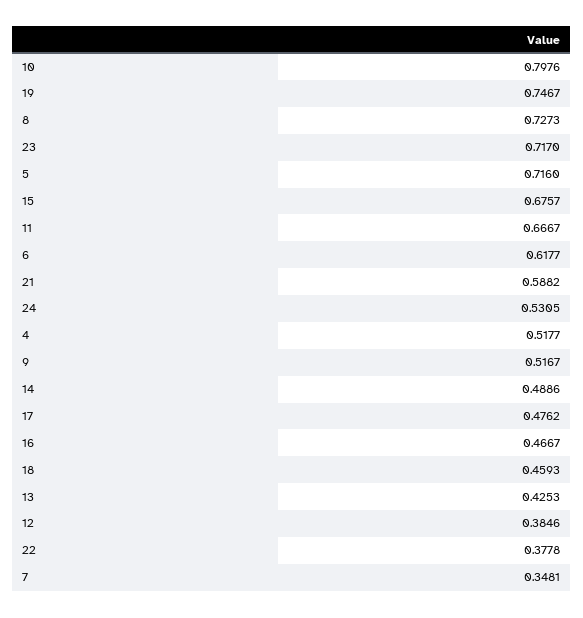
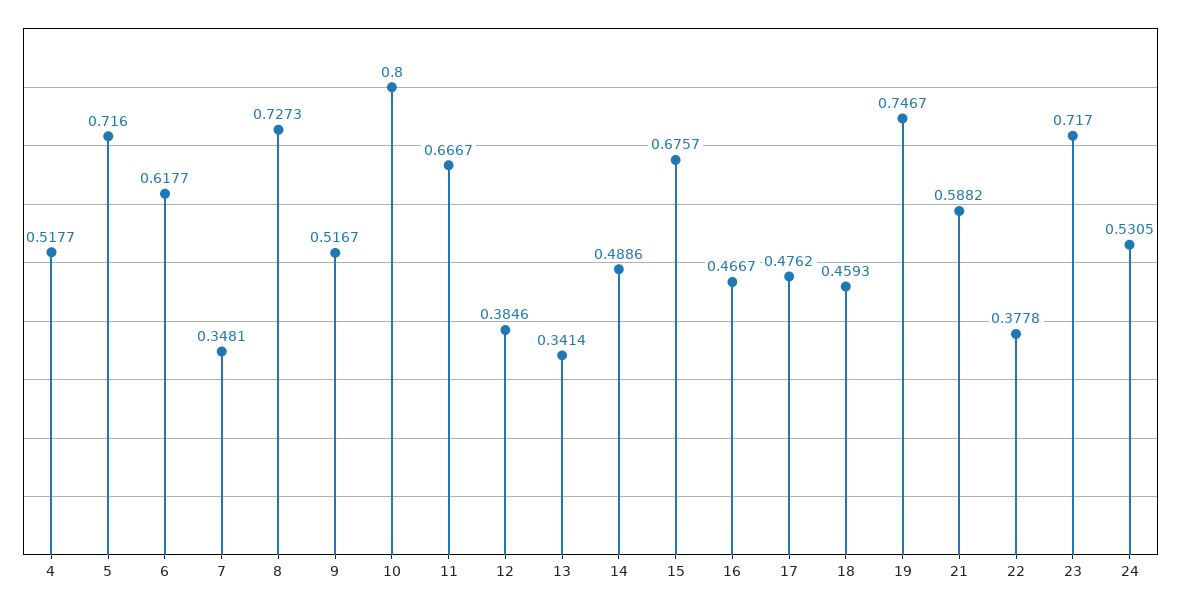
  {
-   "10": 0.7976,
+   "10": 0.8,
    "19": 0.7467,
    "8": 0.7273,
    "23": 0.717,
    "5": 0.716,
    "15": 0.6757,
    "11": 0.6667,
    "6": 0.6177,
    "21": 0.5882,
    "24": 0.5305,
    "4": 0.5177,
    "9": 0.5167,
    "14": 0.4886,
    "17": 0.4762,
    "16": 0.4667,
    "18": 0.4593,
-   "13": 0.4253,
+   "13": 0.3414,
    "12": 0.3846,
    "22": 0.3778,
    "7": 0.3481
  }

